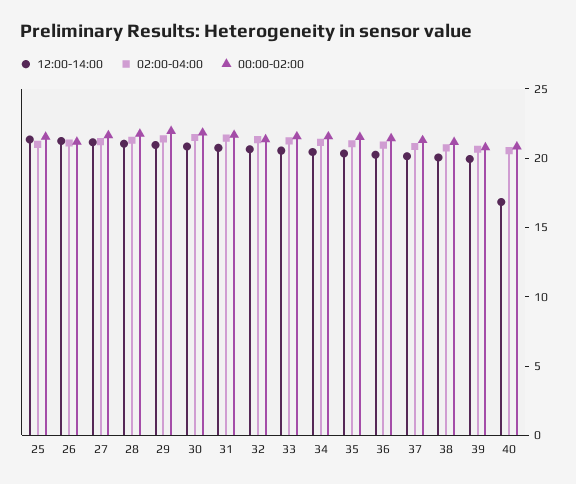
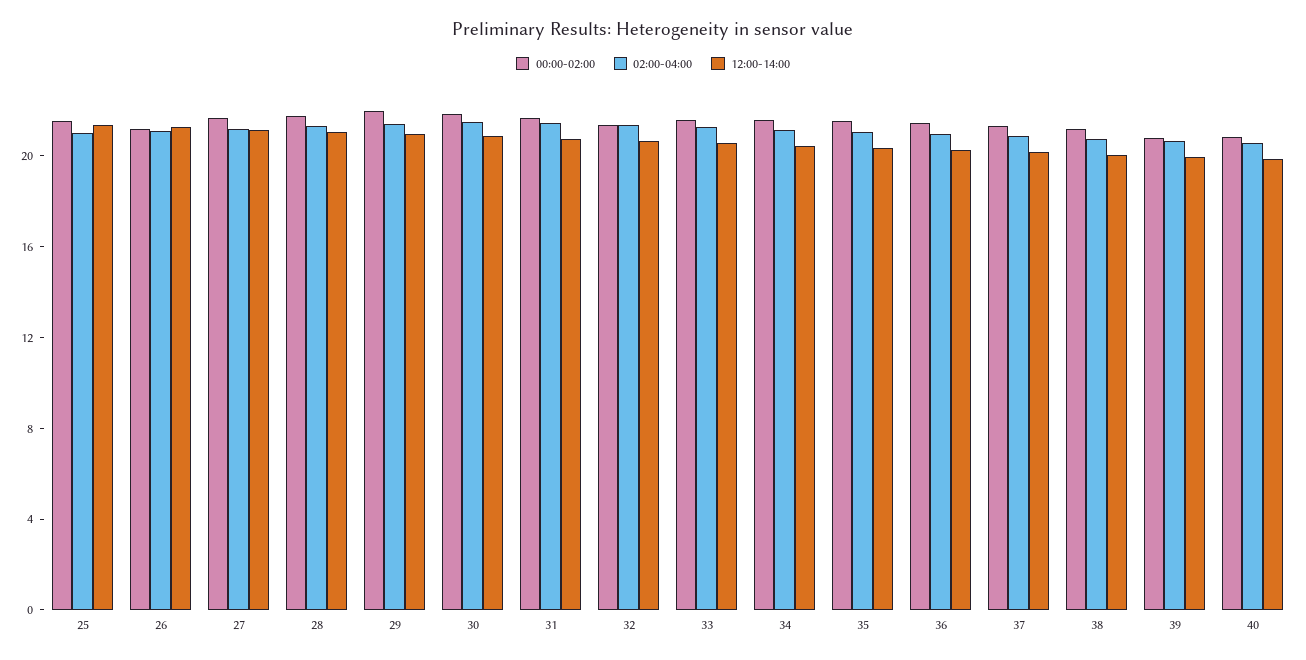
  {
    "12:00-14:00": {
      "25": 21,
      "26": 21,
      "27": 21,
      "28": 21,
      "29": 21,
      "30": 21,
      "31": 21,
      "32": 21,
      "33": 21,
      "34": 20,
      "35": 20,
      "36": 20,
      "37": 20,
      "38": 20,
      "39": 20,
-     "40": 17
+     "40": 20
    },
    "02:00-04:00": {
      "25": 21,
      "26": 21,
      "27": 21,
      "28": 21,
      "29": 21,
      "30": 22,
      "31": 21,
      "32": 21,
      "33": 21,
      "34": 21,
      "35": 21,
      "36": 21,
      "37": 21,
      "38": 21,
      "39": 21,
      "40": 21
    },
    "00:00-02:00": {
      "25": 22,
      "26": 21,
      "27": 22,
      "28": 22,
      "29": 22,
      "30": 22,
      "31": 22,
      "32": 21,
      "33": 22,
      "34": 22,
      "35": 22,
      "36": 21,
      "37": 21,
      "38": 21,
      "39": 21,
      "40": 21
    }
  }

